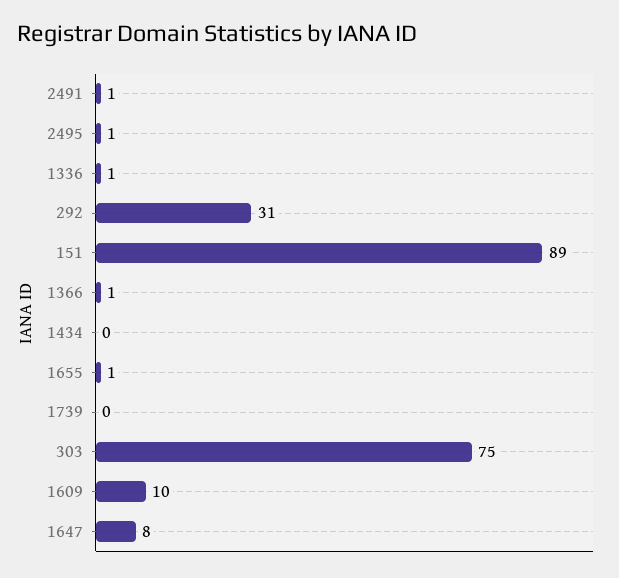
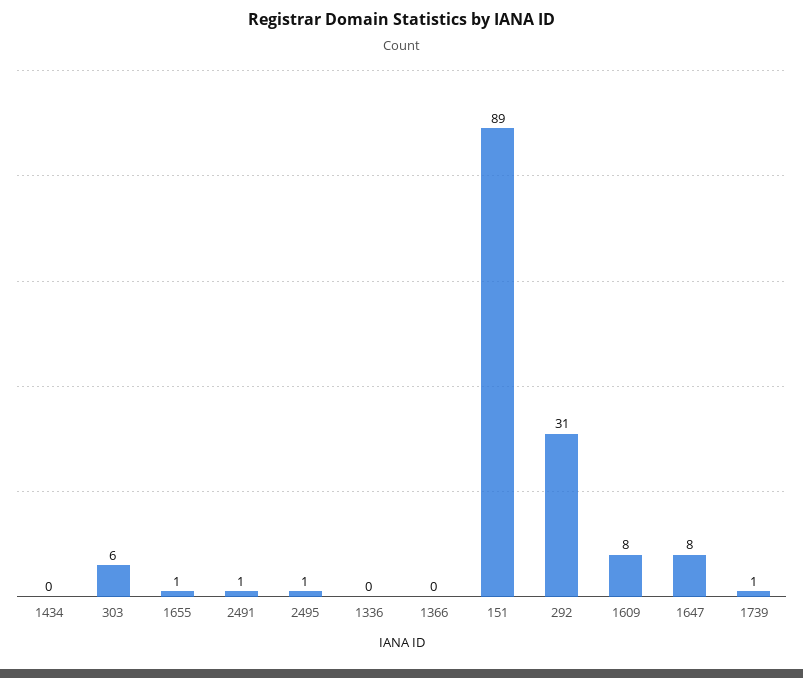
  {
    "2491": 1,
    "2495": 1,
-   "1336": 1,
+   "1336": 0,
    "292": 31,
    "151": 89,
-   "1366": 1,
+   "1366": 0,
    "1434": 0,
    "1655": 1,
-   "1739": 0,
+   "1739": 1,
-   "303": 75,
+   "303": 6,
-   "1609": 10,
+   "1609": 8,
    "1647": 8
  }

